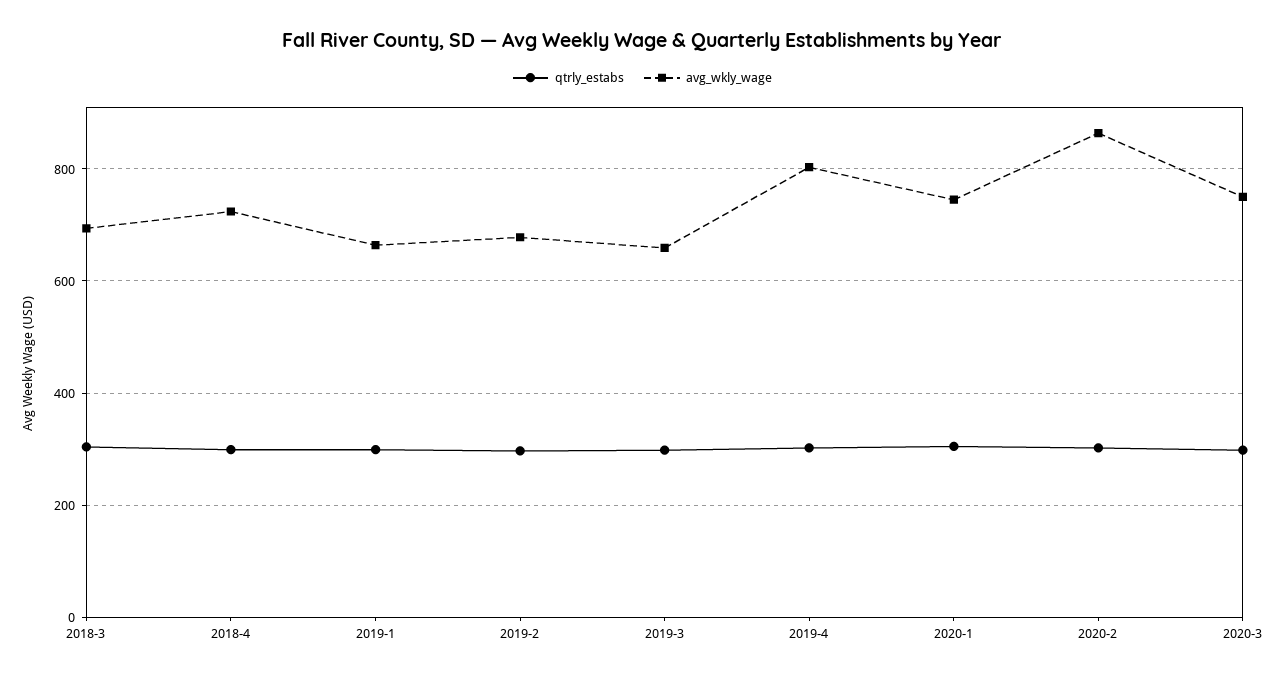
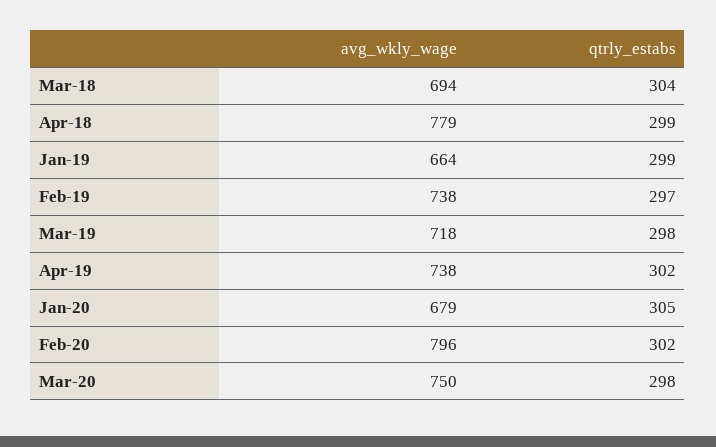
  {
    "qtrly_estabs": {
      "2018-3": 304,
      "2018-4": 299,
      "2019-1": 299,
      "2019-2": 297,
      "2019-3": 298,
      "2019-4": 302,
      "2020-1": 305,
      "2020-2": 302,
      "2020-3": 298
    },
    "avg_wkly_wage": {
      "2018-3": 694,
-     "2018-4": 720,
+     "2018-4": 779,
      "2019-1": 664,
-     "2019-2": 680,
+     "2019-2": 738,
-     "2019-3": 660,
+     "2019-3": 718,
-     "2019-4": 800,
+     "2019-4": 738,
-     "2020-1": 740,
+     "2020-1": 679,
-     "2020-2": 860,
+     "2020-2": 796,
      "2020-3": 750
    }
  }

